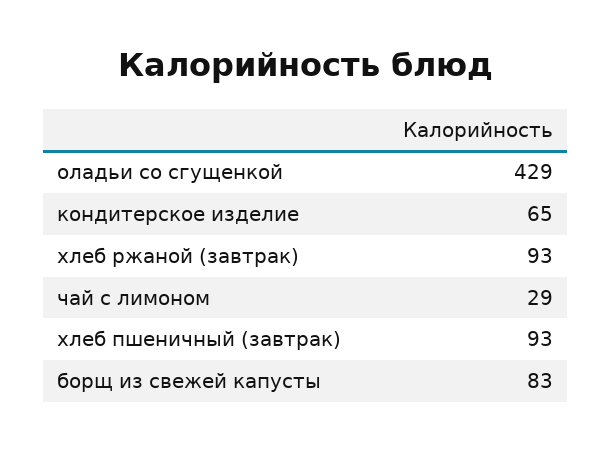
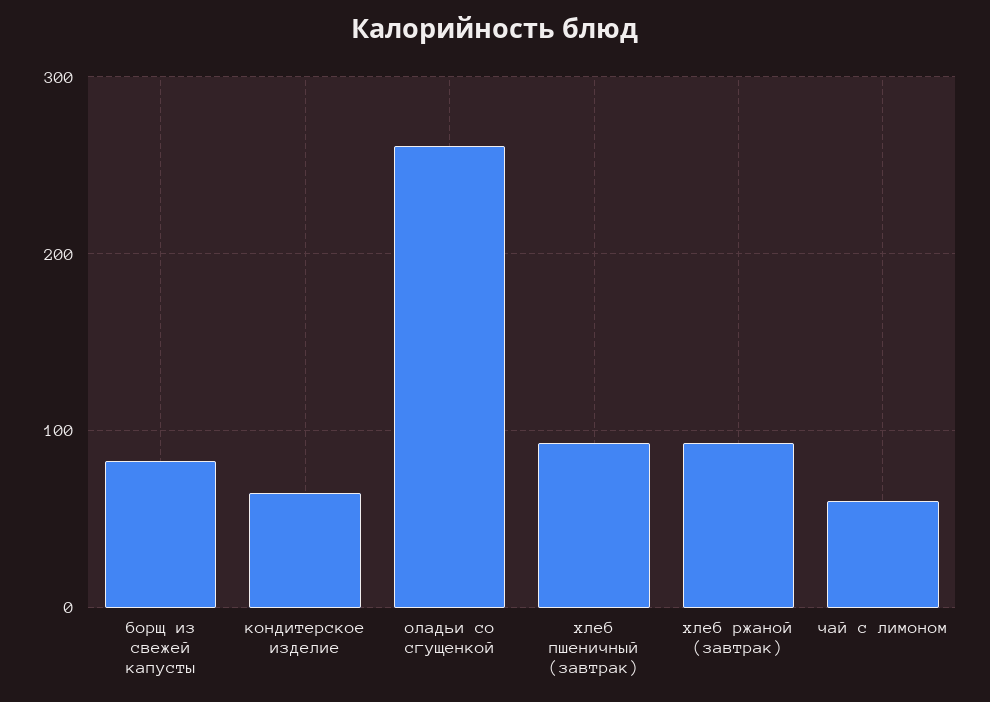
  {
-   "оладьи со сгущенкой": 429,
+   "оладьи со сгущенкой": 260,
    "кондитерское изделие": 65,
    "хлеб ржаной (завтрак)": 93,
-   "чай с лимоном": 29,
+   "чай с лимоном": 60,
    "хлеб пшеничный (завтрак)": 93,
    "борщ из свежей капусты": 83
  }

